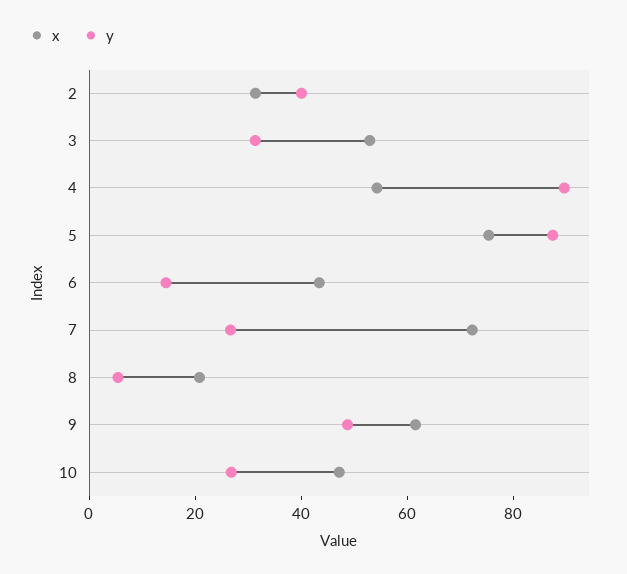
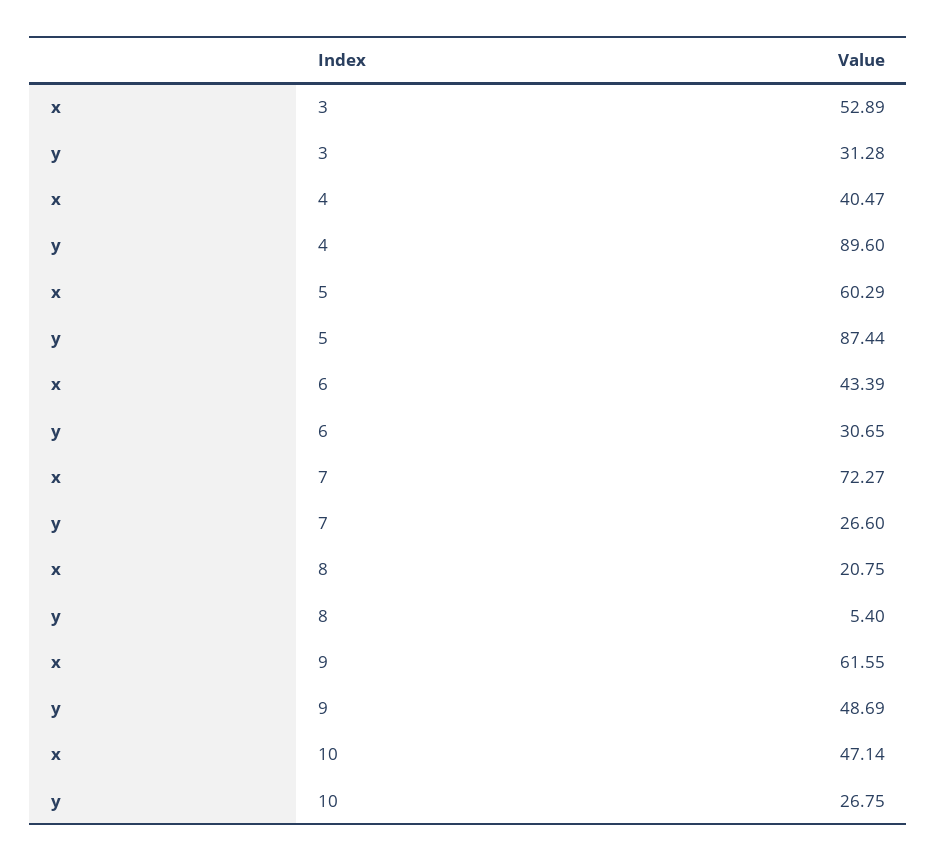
  {
    "x": {
-     "2": 30,
      "3": 52.89,
-     "4": 55,
+     "4": 40.47,
-     "5": 75,
+     "5": 60.29,
      "6": 43.39,
      "7": 72.27,
      "8": 20.75,
      "9": 61.55,
      "10": 47.14
    },
    "y": {
-     "2": 40,
      "3": 31.28,
      "4": 89.6,
      "5": 87.44,
-     "6": 15,
+     "6": 30.65,
      "7": 26.6,
      "8": 5.4,
      "9": 48.69,
      "10": 26.75
    }
  }

